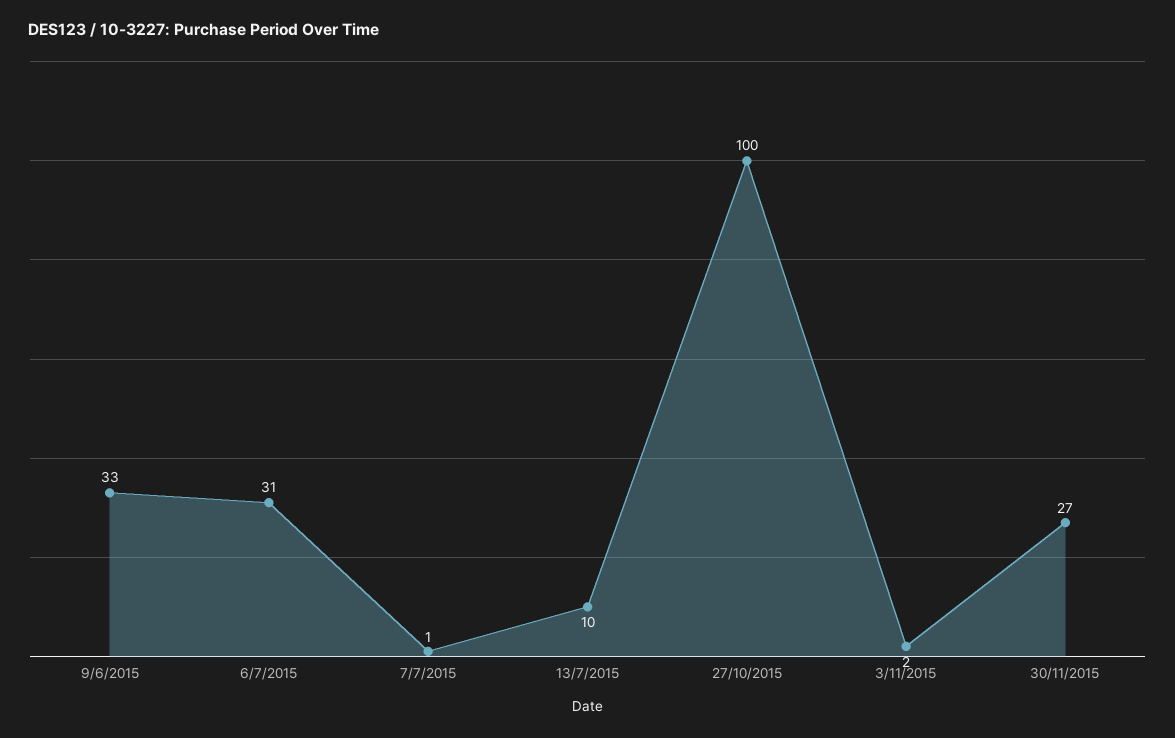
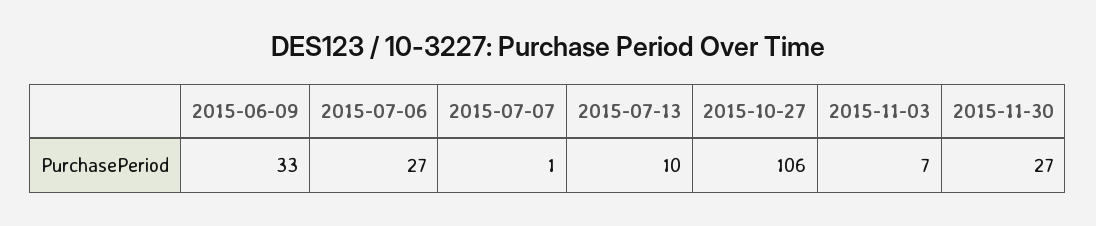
  {
    "9/6/2015": 33,
-   "6/7/2015": 31,
+   "6/7/2015": 27,
    "7/7/2015": 1,
    "13/7/2015": 10,
-   "27/10/2015": 100,
+   "27/10/2015": 106,
-   "3/11/2015": 2,
+   "3/11/2015": 7,
    "30/11/2015": 27
  }

